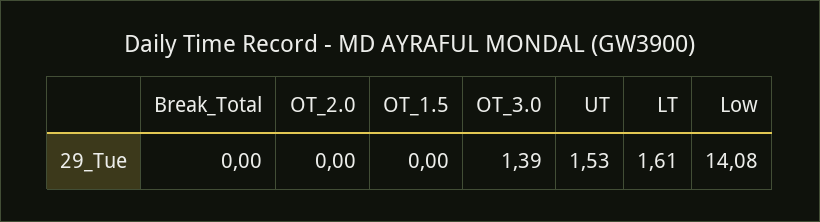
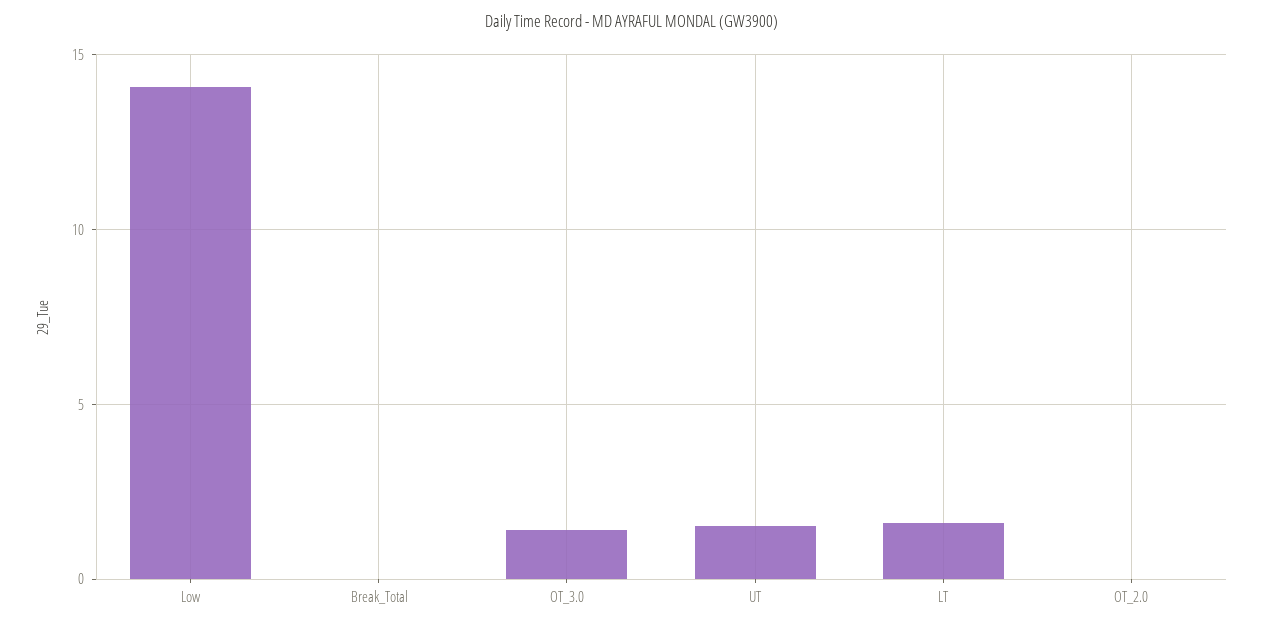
  {
    "Break_Total": 0,
    "OT_2.0": 0,
-   "OT_1.5": 0,
    "OT_3.0": 1.39,
    "UT": 1.53,
    "LT": 1.61,
    "Low": 14.08
  }

